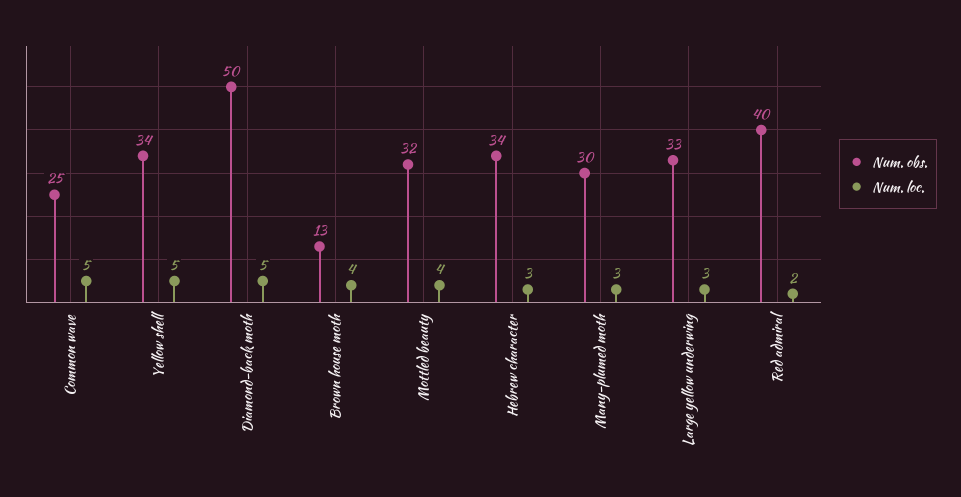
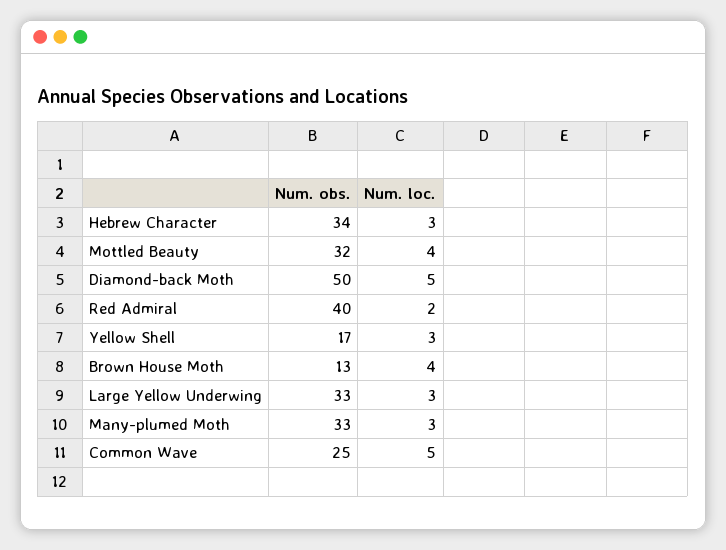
  {
    "Num. obs.": {
      "Common wave": 25,
-     "Yellow shell": 34,
+     "Yellow shell": 17,
      "Diamond-back moth": 50,
      "Brown house moth": 13,
      "Mottled beauty": 32,
      "Hebrew character": 34,
-     "Many-plumed moth": 30,
+     "Many-plumed moth": 33,
      "Large yellow underwing": 33,
      "Red admiral": 40
    },
    "Num. loc.": {
      "Common wave": 5,
-     "Yellow shell": 5,
+     "Yellow shell": 3,
      "Diamond-back moth": 5,
      "Brown house moth": 4,
      "Mottled beauty": 4,
      "Hebrew character": 3,
      "Many-plumed moth": 3,
      "Large yellow underwing": 3,
      "Red admiral": 2
    }
  }

